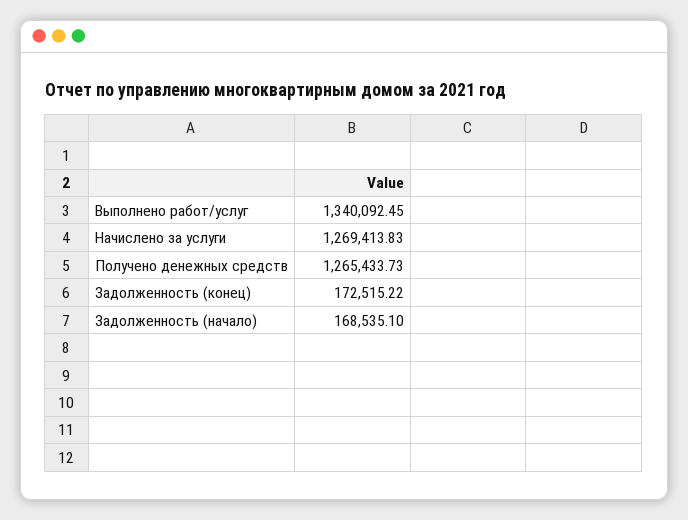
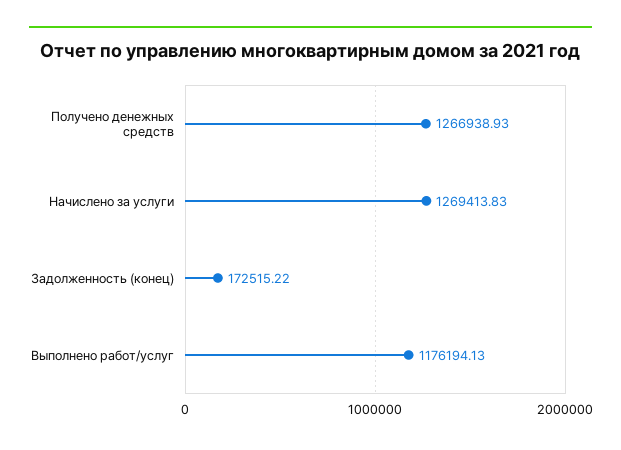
  {
-   "Выполнено работ/услуг": 1340092.45,
+   "Выполнено работ/услуг": 1176194.13,
    "Начислено за услуги": 1269413.83,
-   "Получено денежных средств": 1265433.73,
+   "Получено денежных средств": 1266938.93,
-   "Задолженность (конец)": 172515.22,
+   "Задолженность (конец)": 172515.22
-   "Задолженность (начало)": 168535.1
  }

